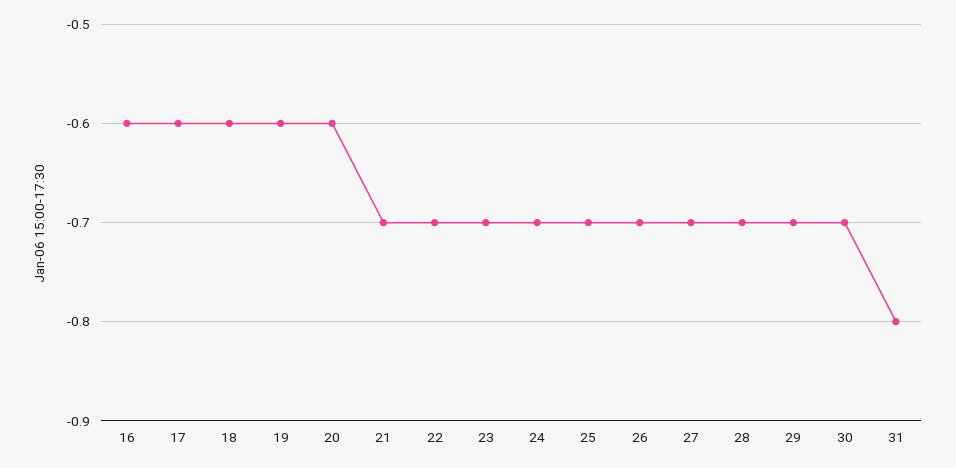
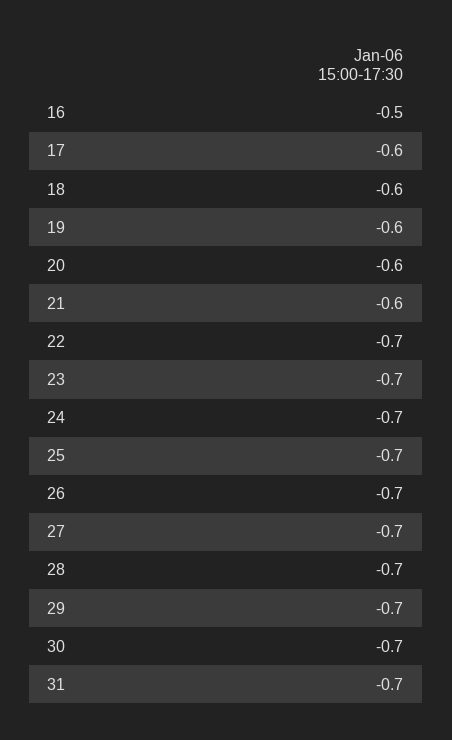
  {
-   "16": -0.6,
+   "16": -0.5,
    "17": -0.6,
    "18": -0.6,
    "19": -0.6,
    "20": -0.6,
-   "21": -0.7,
+   "21": -0.6,
    "22": -0.7,
    "23": -0.7,
    "24": -0.7,
    "25": -0.7,
    "26": -0.7,
    "27": -0.7,
    "28": -0.7,
    "29": -0.7,
    "30": -0.7,
-   "31": -0.8
+   "31": -0.7
  }

